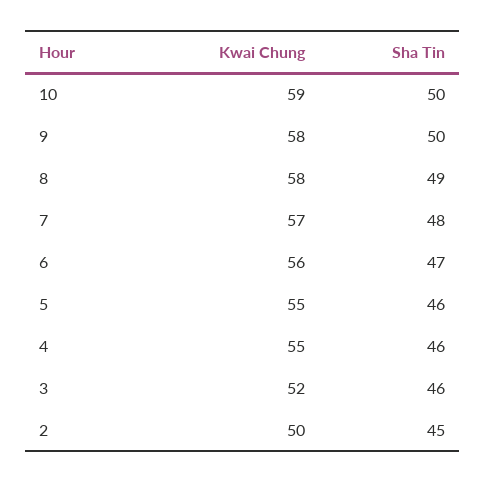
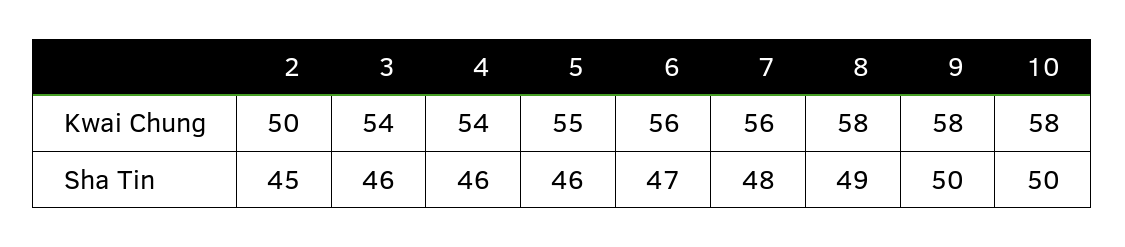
  {
    "Kwai Chung": {
-     "10": 59,
+     "10": 58,
      "9": 58,
      "8": 58,
-     "7": 57,
+     "7": 56,
      "6": 56,
      "5": 55,
-     "4": 55,
+     "4": 54,
-     "3": 52,
+     "3": 54,
      "2": 50
    },
    "Sha Tin": {
      "10": 50,
      "9": 50,
      "8": 49,
      "7": 48,
      "6": 47,
      "5": 46,
      "4": 46,
      "3": 46,
      "2": 45
    }
  }

